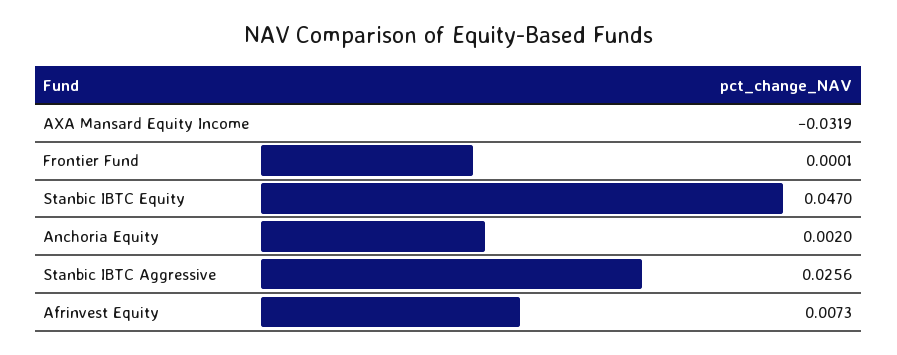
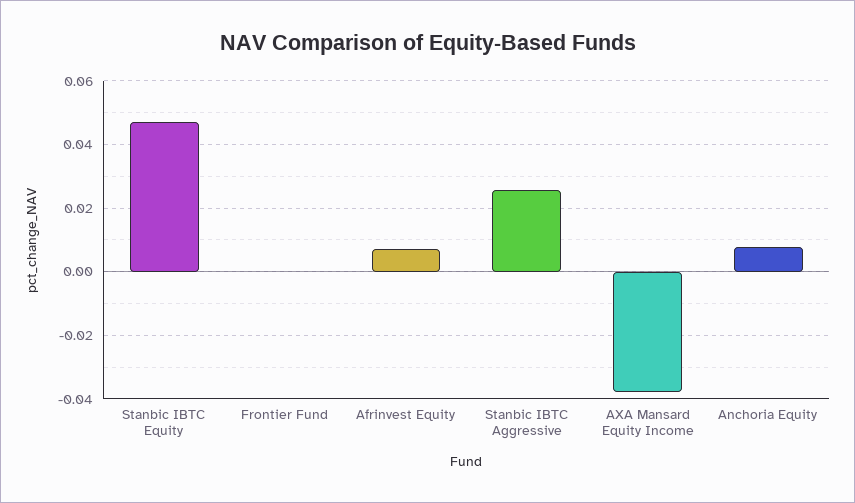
  {
-   "AXA Mansard Equity Income": -0.0319,
+   "AXA Mansard Equity Income": -0.038,
    "Frontier Fund": 0.0001,
    "Stanbic IBTC Equity": 0.047,
-   "Anchoria Equity": 0.002,
+   "Anchoria Equity": 0.008,
    "Stanbic IBTC Aggressive": 0.0256,
    "Afrinvest Equity": 0.0073
  }

